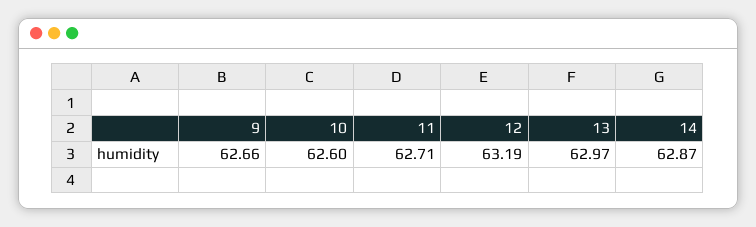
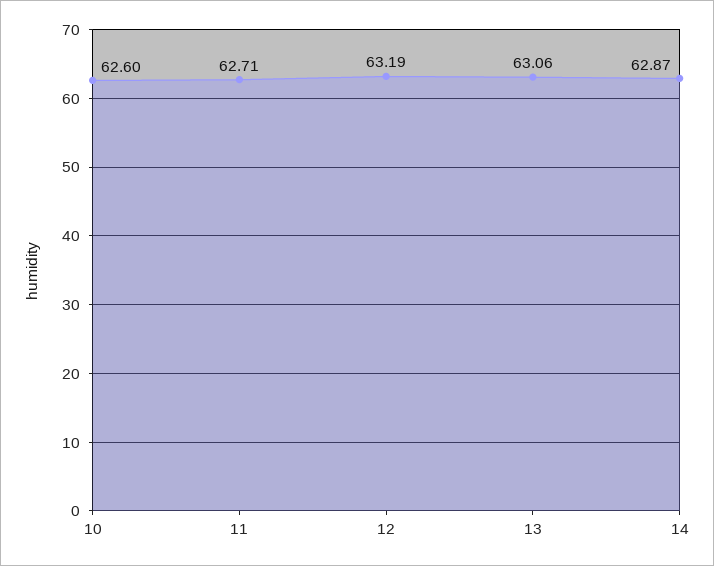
  {
-   "9": 62.66,
    "10": 62.6,
    "11": 62.71,
    "12": 63.19,
-   "13": 62.97,
+   "13": 63.06,
    "14": 62.87
  }

